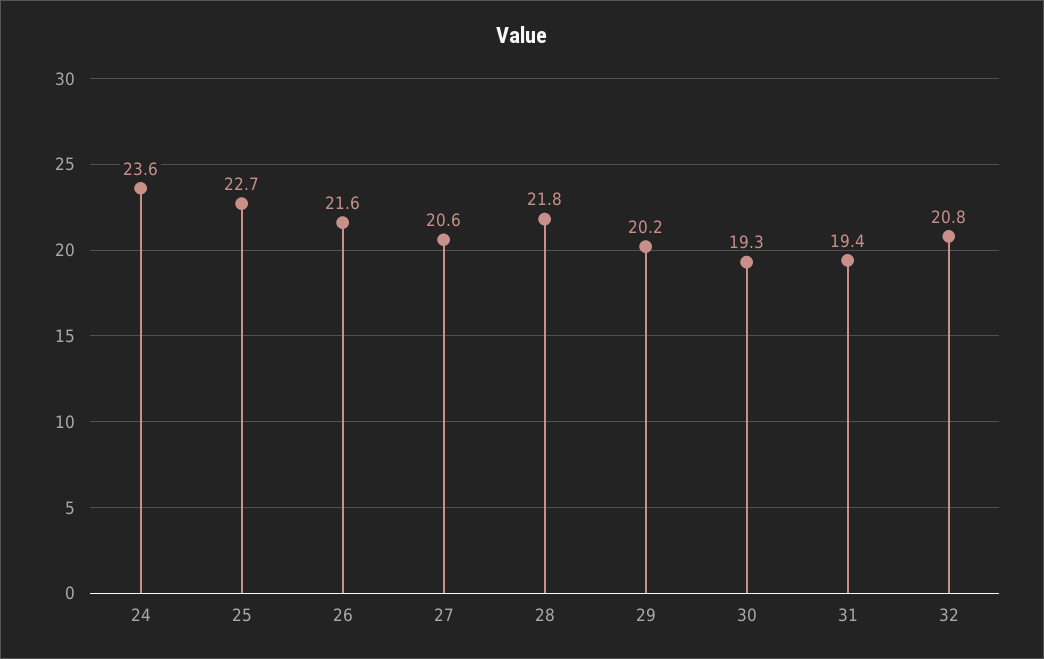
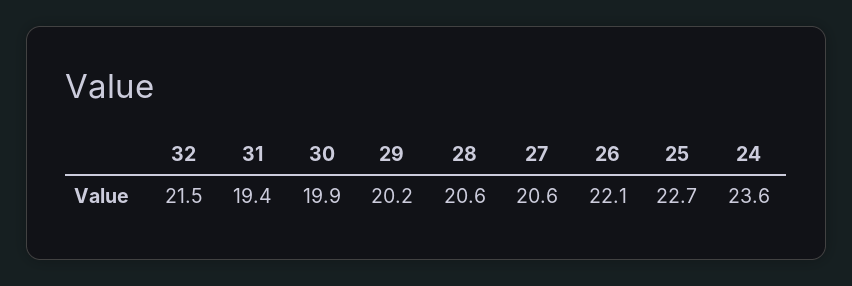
  {
    "24": 23.6,
    "25": 22.7,
-   "26": 21.6,
+   "26": 22.1,
    "27": 20.6,
-   "28": 21.8,
+   "28": 20.6,
    "29": 20.2,
-   "30": 19.3,
+   "30": 19.9,
    "31": 19.4,
-   "32": 20.8
+   "32": 21.5
  }

